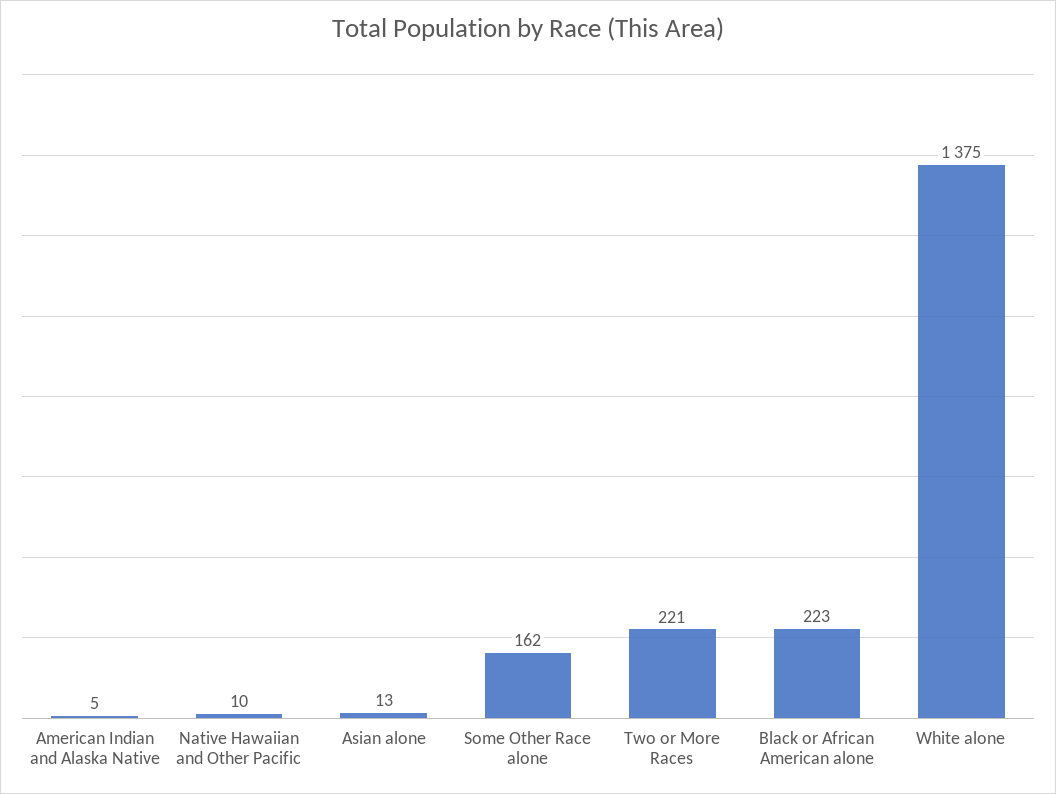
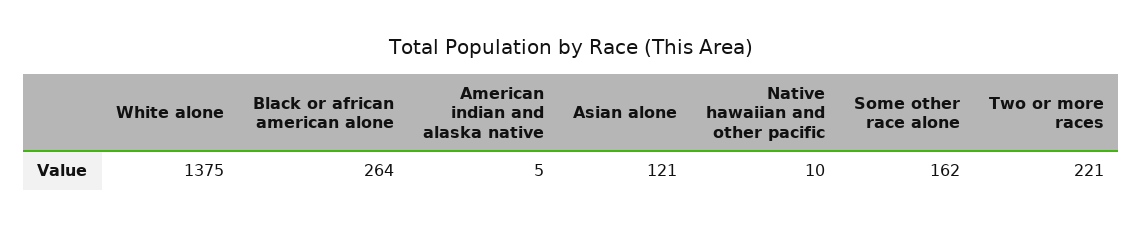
  {
    "American Indian and Alaska Native": 5,
    "Native Hawaiian and Other Pacific": 10,
-   "Asian alone": 13,
+   "Asian alone": 121,
    "Some Other Race alone": 162,
    "Two or More Races": 221,
-   "Black or African American alone": 223,
+   "Black or African American alone": 264,
    "White alone": 1375
  }

